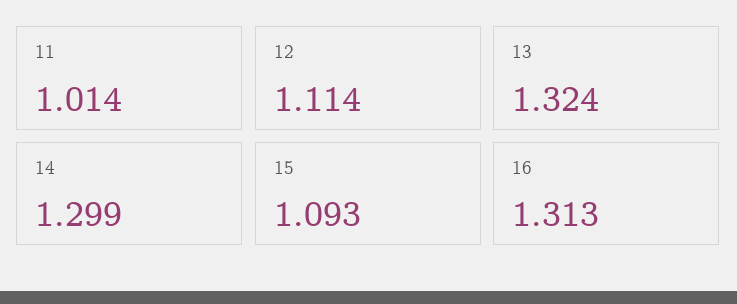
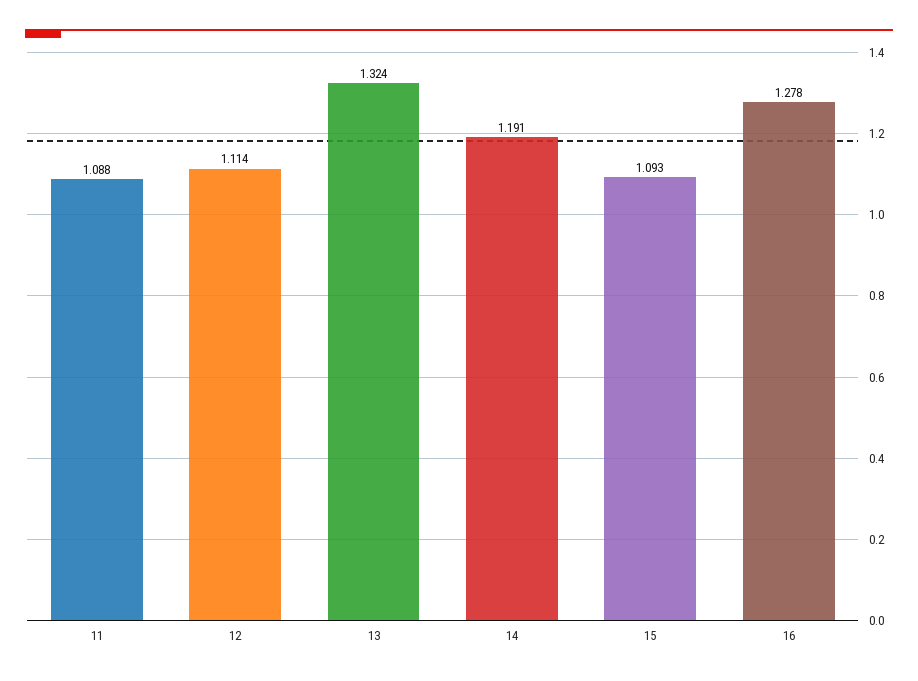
  {
-   "11": 1.014,
+   "11": 1.088,
    "12": 1.114,
    "13": 1.324,
-   "14": 1.299,
+   "14": 1.191,
    "15": 1.093,
-   "16": 1.313
+   "16": 1.278
  }

